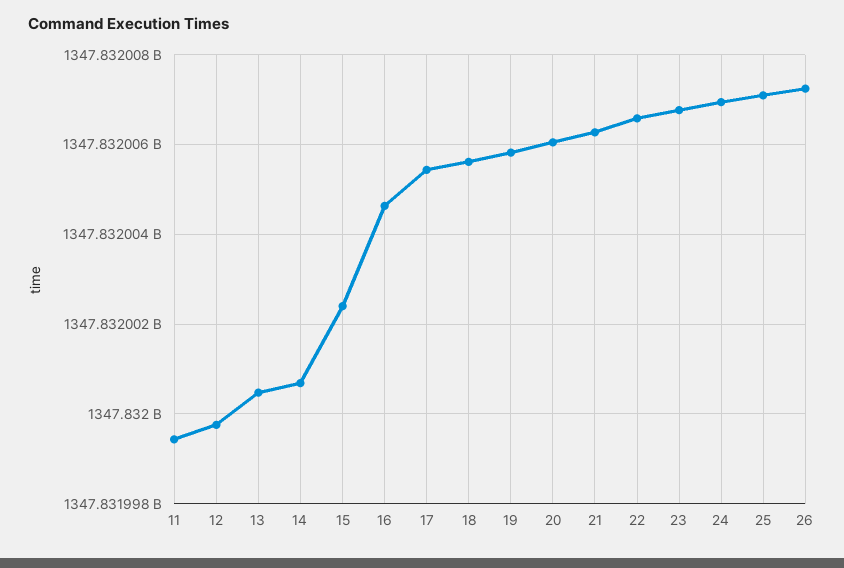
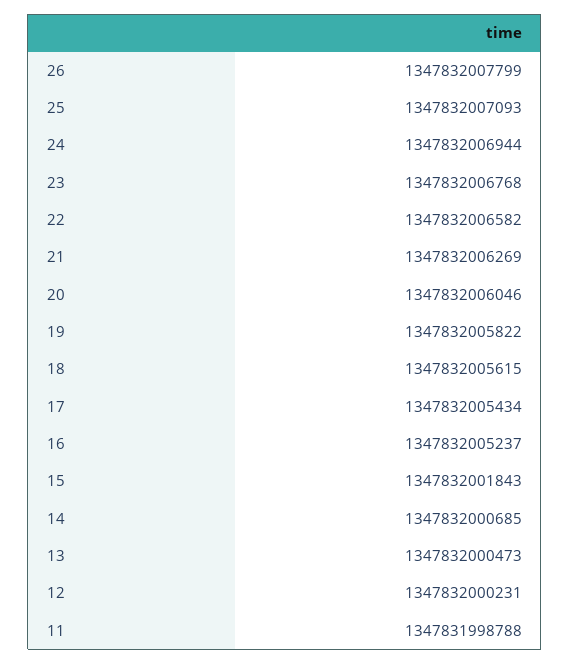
  {
-   "11": 1347831999400,
+   "11": 1347831998788,
-   "12": 1347831999800,
+   "12": 1347832000231,
    "13": 1347832000473,
    "14": 1347832000685,
-   "15": 1347832002400,
+   "15": 1347832001843,
-   "16": 1347832004600,
+   "16": 1347832005237,
    "17": 1347832005434,
    "18": 1347832005615,
    "19": 1347832005822,
    "20": 1347832006046,
    "21": 1347832006269,
    "22": 1347832006582,
    "23": 1347832006768,
    "24": 1347832006944,
    "25": 1347832007093,
-   "26": 1347832007200
+   "26": 1347832007799
  }

